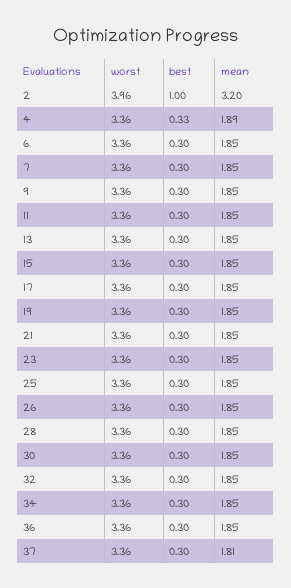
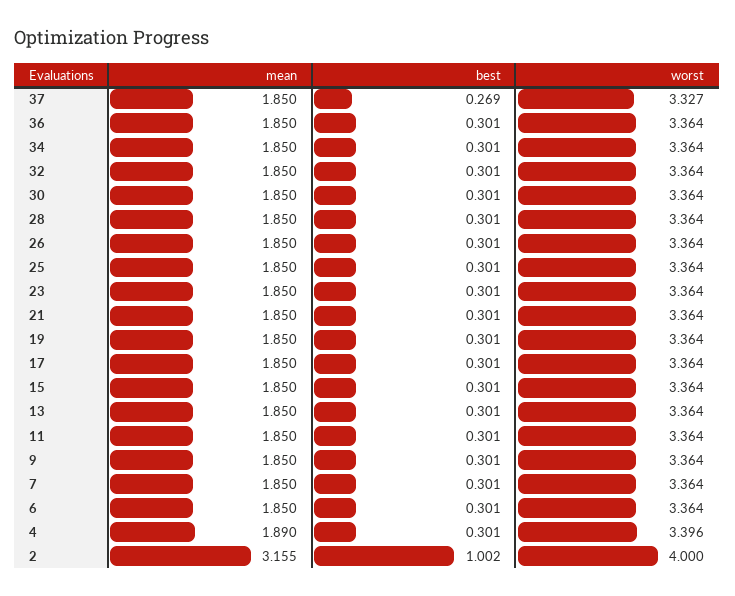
  {
    "worst": {
-     "2": 3.96,
+     "2": 4,
-     "4": 3.36,
+     "4": 3.396,
      "6": 3.364,
      "7": 3.364,
      "9": 3.364,
      "11": 3.364,
      "13": 3.364,
      "15": 3.364,
      "17": 3.364,
      "19": 3.364,
      "21": 3.364,
      "23": 3.364,
      "25": 3.364,
      "26": 3.364,
      "28": 3.364,
      "30": 3.364,
      "32": 3.364,
      "34": 3.364,
      "36": 3.364,
-     "37": 3.36
+     "37": 3.327
    },
    "best": {
      "2": 1.002,
-     "4": 0.33,
+     "4": 0.301,
      "6": 0.301,
      "7": 0.301,
      "9": 0.301,
      "11": 0.301,
      "13": 0.301,
      "15": 0.301,
      "17": 0.301,
      "19": 0.301,
      "21": 0.301,
      "23": 0.301,
      "25": 0.301,
      "26": 0.301,
      "28": 0.301,
      "30": 0.301,
      "32": 0.301,
      "34": 0.301,
      "36": 0.301,
-     "37": 0.3
+     "37": 0.269
    },
    "mean": {
-     "2": 3.2,
+     "2": 3.155,
      "4": 1.89,
      "6": 1.85,
      "7": 1.85,
      "9": 1.85,
      "11": 1.85,
      "13": 1.85,
      "15": 1.85,
      "17": 1.85,
      "19": 1.85,
      "21": 1.85,
      "23": 1.85,
      "25": 1.85,
      "26": 1.85,
      "28": 1.85,
      "30": 1.85,
      "32": 1.85,
      "34": 1.85,
      "36": 1.85,
-     "37": 1.81
+     "37": 1.85
    }
  }

